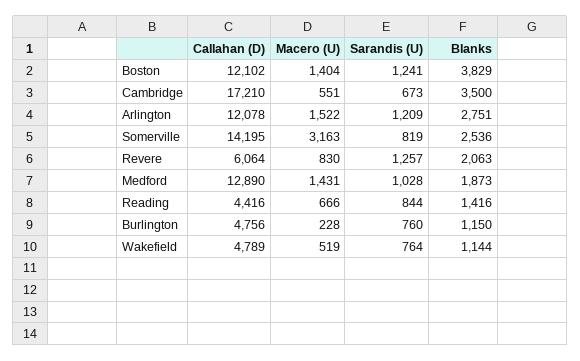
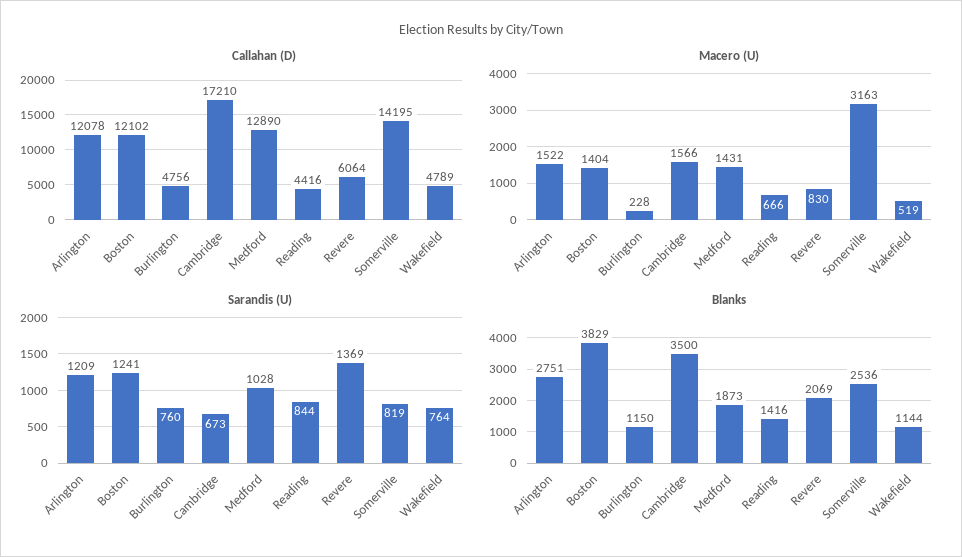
  {
    "Callahan (D)": {
      "Boston": 12102,
      "Cambridge": 17210,
      "Arlington": 12078,
      "Somerville": 14195,
      "Revere": 6064,
      "Medford": 12890,
      "Reading": 4416,
      "Burlington": 4756,
      "Wakefield": 4789
    },
    "Macero (U)": {
      "Boston": 1404,
-     "Cambridge": 551,
+     "Cambridge": 1566,
      "Arlington": 1522,
      "Somerville": 3163,
      "Revere": 830,
      "Medford": 1431,
      "Reading": 666,
      "Burlington": 228,
      "Wakefield": 519
    },
    "Sarandis (U)": {
      "Boston": 1241,
      "Cambridge": 673,
      "Arlington": 1209,
      "Somerville": 819,
-     "Revere": 1257,
+     "Revere": 1369,
      "Medford": 1028,
      "Reading": 844,
      "Burlington": 760,
      "Wakefield": 764
    },
    "Blanks": {
      "Boston": 3829,
      "Cambridge": 3500,
      "Arlington": 2751,
      "Somerville": 2536,
-     "Revere": 2063,
+     "Revere": 2069,
      "Medford": 1873,
      "Reading": 1416,
      "Burlington": 1150,
      "Wakefield": 1144
    }
  }

